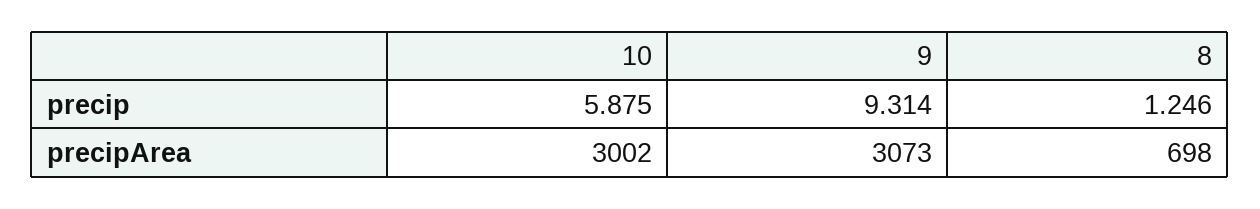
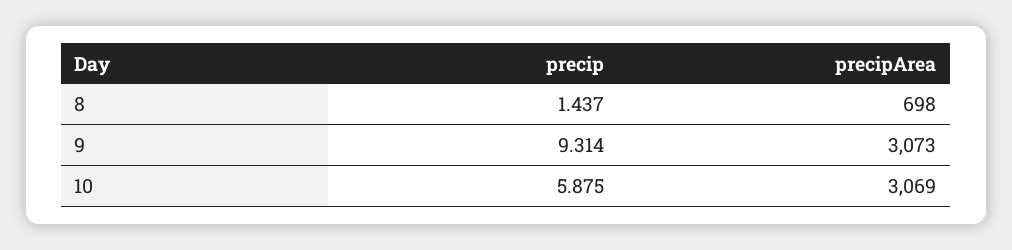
  {
    "10": {
      "precip": 5.875,
-     "precipArea": 3002
+     "precipArea": 3069
    },
    "9": {
      "precip": 9.314,
      "precipArea": 3073
    },
    "8": {
-     "precip": 1.246,
+     "precip": 1.437,
      "precipArea": 698
    }
  }

